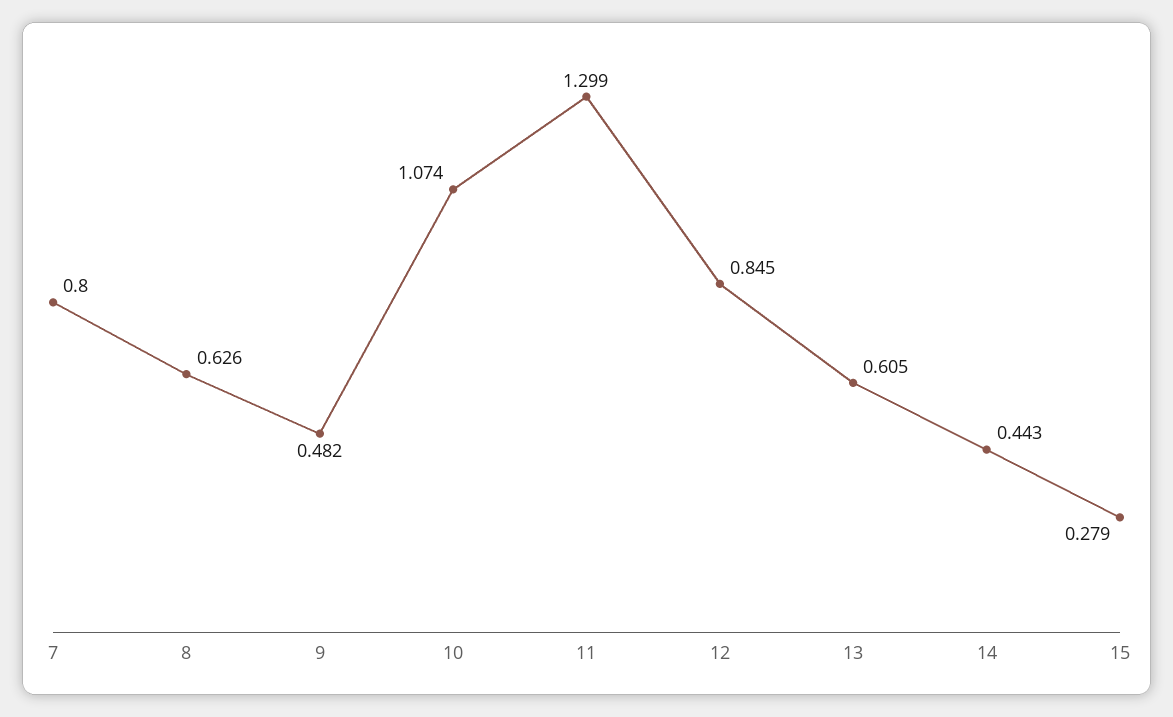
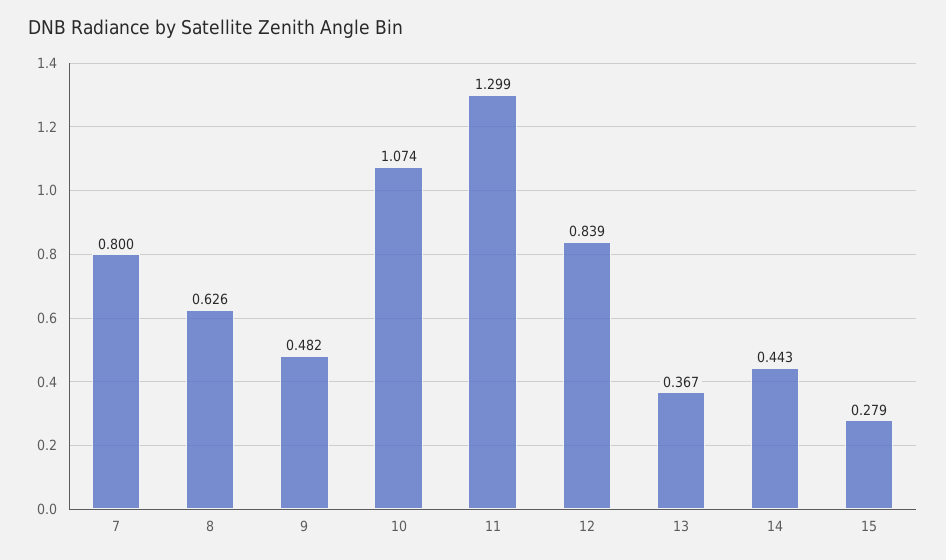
  {
    "7": 0.8,
    "8": 0.626,
    "9": 0.482,
    "10": 1.074,
    "11": 1.299,
-   "12": 0.845,
+   "12": 0.839,
-   "13": 0.605,
+   "13": 0.367,
    "14": 0.443,
    "15": 0.279
  }

